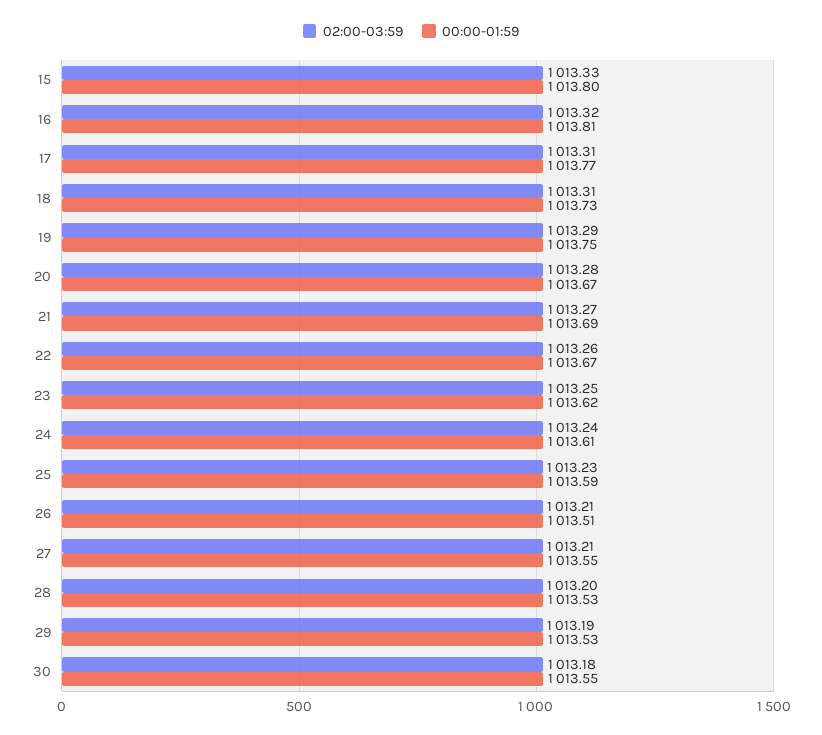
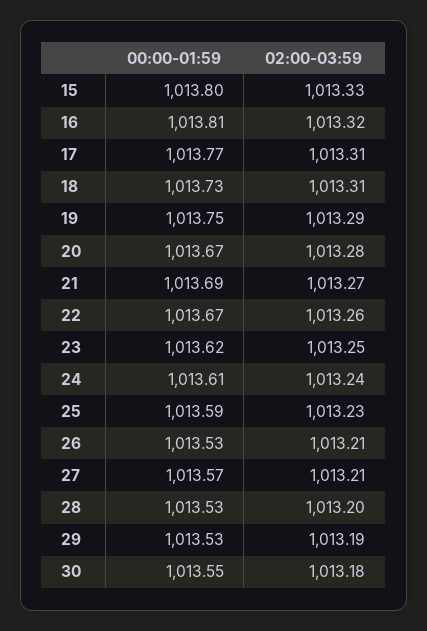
  {
    "02:00-03:59": {
      "15": 1013.33,
      "16": 1013.32,
      "17": 1013.31,
      "18": 1013.31,
      "19": 1013.29,
      "20": 1013.28,
      "21": 1013.27,
      "22": 1013.26,
      "23": 1013.25,
      "24": 1013.24,
      "25": 1013.23,
      "26": 1013.21,
      "27": 1013.21,
      "28": 1013.2,
      "29": 1013.19,
      "30": 1013.18
    },
    "00:00-01:59": {
      "15": 1013.8,
      "16": 1013.81,
      "17": 1013.77,
      "18": 1013.73,
      "19": 1013.75,
      "20": 1013.67,
      "21": 1013.69,
      "22": 1013.67,
      "23": 1013.62,
      "24": 1013.61,
      "25": 1013.59,
-     "26": 1013.51,
+     "26": 1013.53,
-     "27": 1013.55,
+     "27": 1013.57,
      "28": 1013.53,
      "29": 1013.53,
      "30": 1013.55
    }
  }

